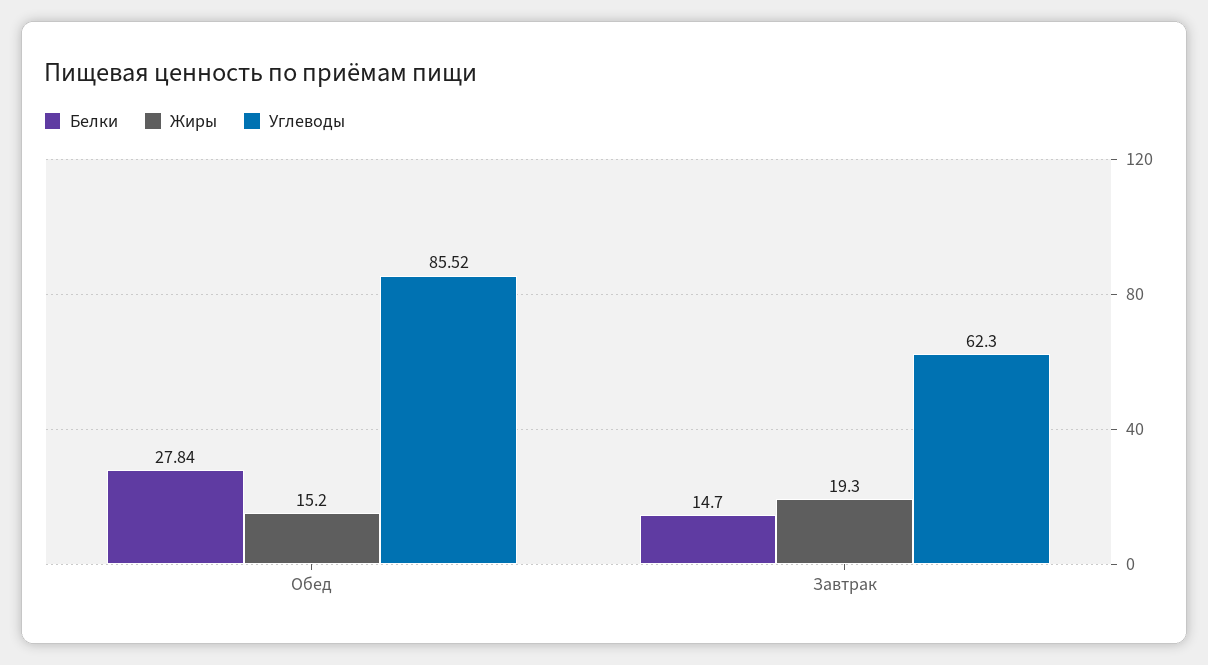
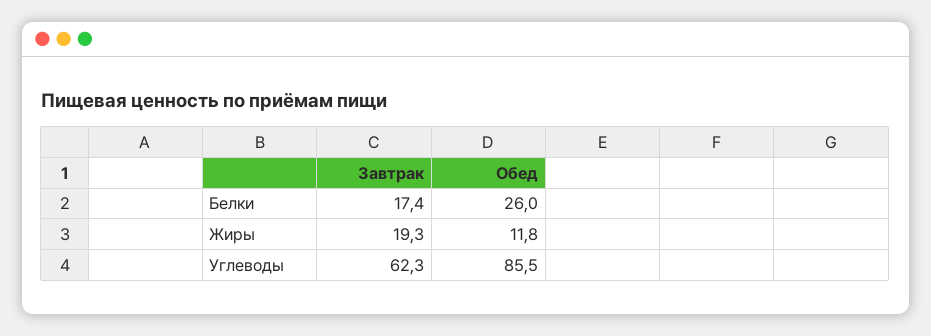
  {
    "Белки": {
-     "Обед": 27.84,
+     "Обед": 26,
-     "Завтрак": 14.7
+     "Завтрак": 17.4
    },
    "Жиры": {
-     "Обед": 15.2,
+     "Обед": 11.8,
      "Завтрак": 19.3
    },
    "Углеводы": {
      "Обед": 85.52,
      "Завтрак": 62.3
    }
  }

